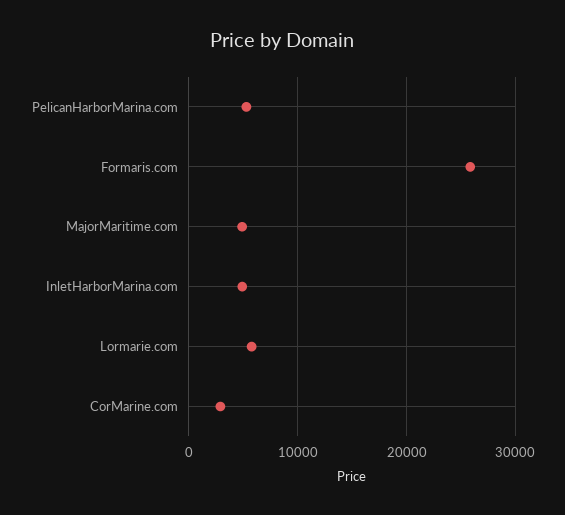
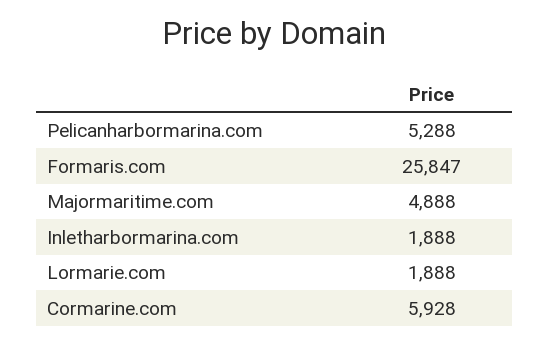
  {
    "PelicanHarborMarina.com": 5288,
    "Formaris.com": 25847,
    "MajorMaritime.com": 4888,
-   "InletHarborMarina.com": 5000,
+   "InletHarborMarina.com": 1888,
-   "Lormarie.com": 6000,
+   "Lormarie.com": 1888,
-   "CorMarine.com": 3000
+   "CorMarine.com": 5928
  }

